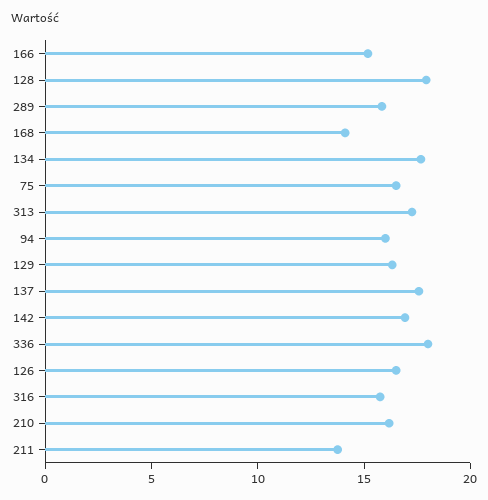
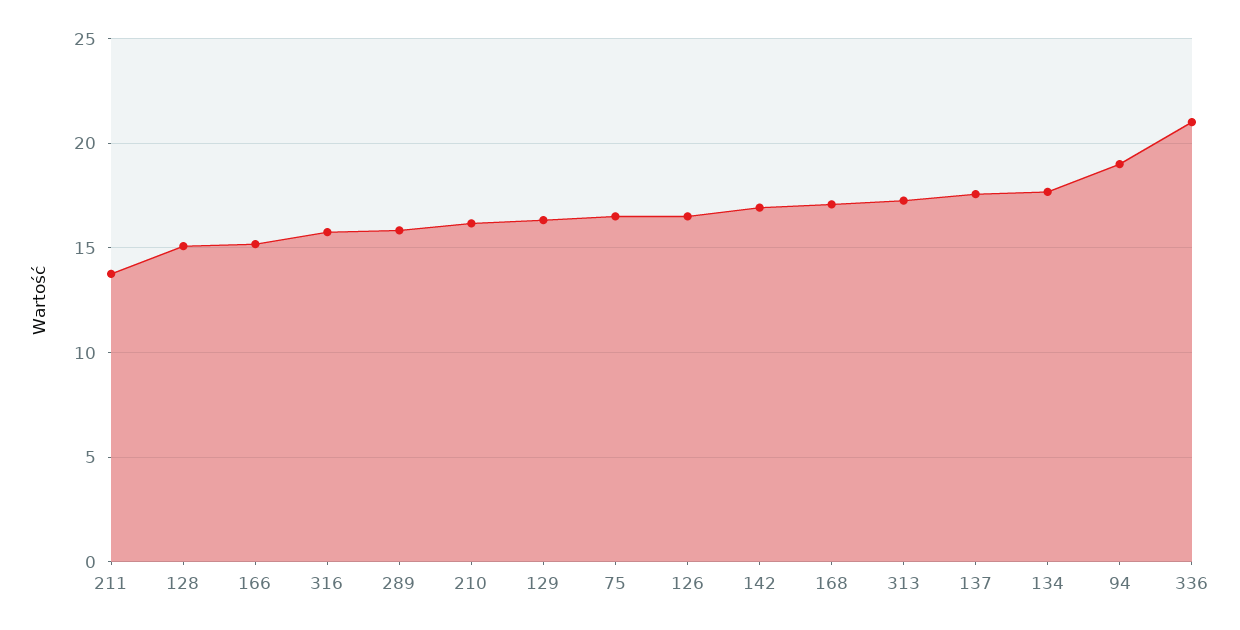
  {
    "166": 15,
-   "128": 18,
+   "128": 15,
    "289": 16,
-   "168": 14,
+   "168": 17,
    "134": 17.5,
    "75": 16.5,
    "313": 17.5,
-   "94": 16,
+   "94": 19,
    "129": 16.5,
    "137": 17.5,
    "142": 17,
-   "336": 18,
+   "336": 21,
    "126": 16.5,
    "316": 16,
    "210": 16,
    "211": 14
  }

